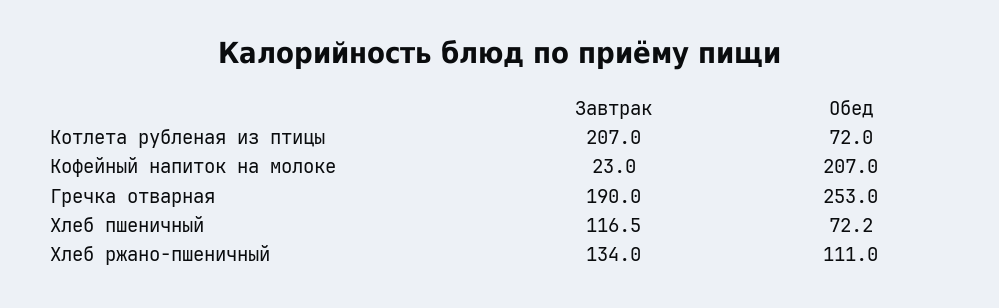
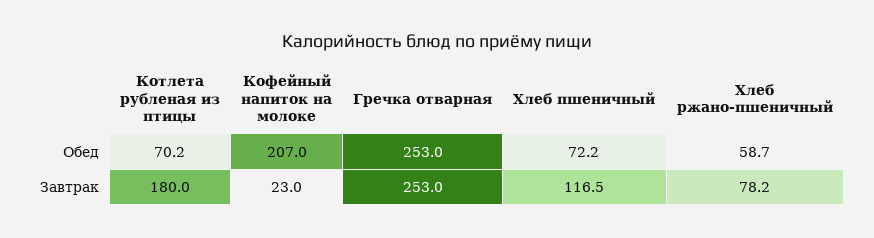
  {
    "Завтрак": {
-     "Котлета рубленая из птицы": 207,
+     "Котлета рубленая из птицы": 180,
      "Кофейный напиток на молоке": 23,
-     "Гречка отварная": 190,
+     "Гречка отварная": 253,
      "Хлеб пшеничный": 116.5,
-     "Хлеб ржано-пшеничный": 134
+     "Хлеб ржано-пшеничный": 78.2
    },
    "Обед": {
-     "Котлета рубленая из птицы": 72,
+     "Котлета рубленая из птицы": 70.2,
      "Кофейный напиток на молоке": 207,
      "Гречка отварная": 253,
      "Хлеб пшеничный": 72.2,
-     "Хлеб ржано-пшеничный": 111
+     "Хлеб ржано-пшеничный": 58.7
    }
  }

